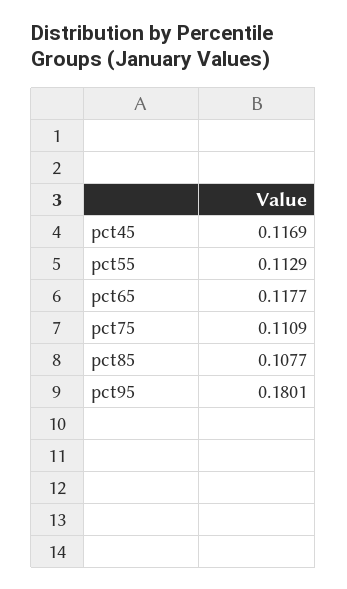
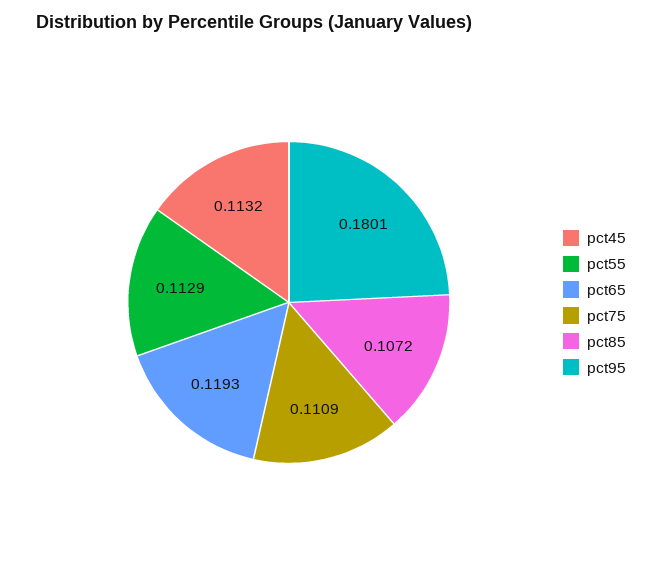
  {
-   "pct45": 0.1169,
+   "pct45": 0.1132,
    "pct55": 0.1129,
-   "pct65": 0.1177,
+   "pct65": 0.1193,
    "pct75": 0.1109,
-   "pct85": 0.1077,
+   "pct85": 0.1072,
    "pct95": 0.1801
  }

